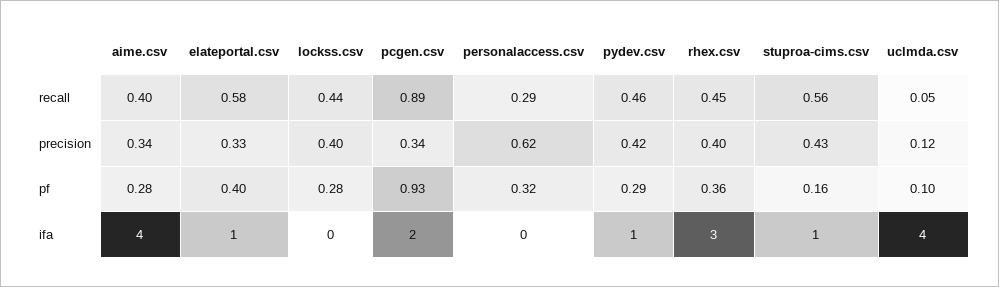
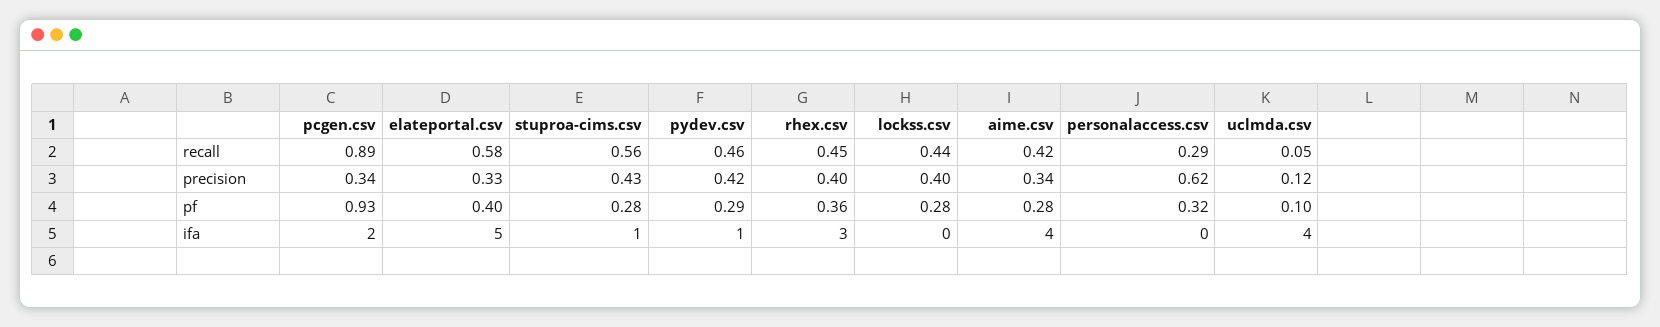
  {
    "aime.csv": {
-     "recall": 0.4,
+     "recall": 0.42,
      "precision": 0.34,
      "pf": 0.28,
      "ifa": 4
    },
    "elateportal.csv": {
      "recall": 0.58,
      "precision": 0.33,
      "pf": 0.4,
-     "ifa": 1
+     "ifa": 5
    },
    "lockss.csv": {
      "recall": 0.44,
      "precision": 0.4,
      "pf": 0.28,
      "ifa": 0
    },
    "pcgen.csv": {
      "recall": 0.89,
      "precision": 0.34,
      "pf": 0.93,
      "ifa": 2
    },
    "personalaccess.csv": {
      "recall": 0.29,
      "precision": 0.62,
      "pf": 0.32,
      "ifa": 0
    },
    "pydev.csv": {
      "recall": 0.46,
      "precision": 0.42,
      "pf": 0.29,
      "ifa": 1
    },
    "rhex.csv": {
      "recall": 0.45,
      "precision": 0.4,
      "pf": 0.36,
      "ifa": 3
    },
    "stuproa-cims.csv": {
      "recall": 0.56,
      "precision": 0.43,
-     "pf": 0.16,
+     "pf": 0.28,
      "ifa": 1
    },
    "uclmda.csv": {
      "recall": 0.05,
      "precision": 0.12,
      "pf": 0.1,
      "ifa": 4
    }
  }

